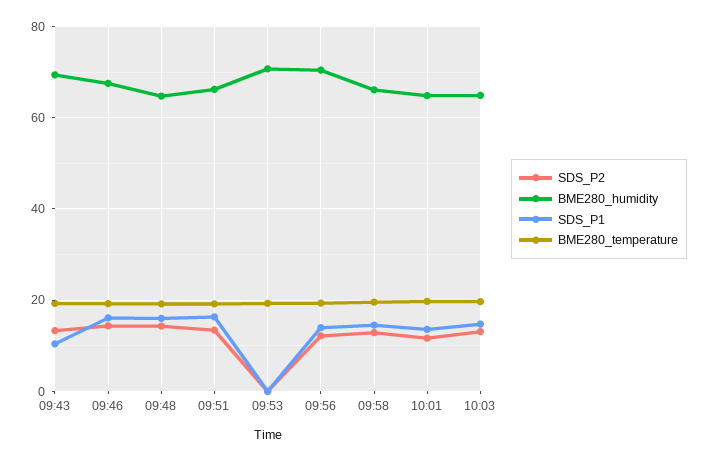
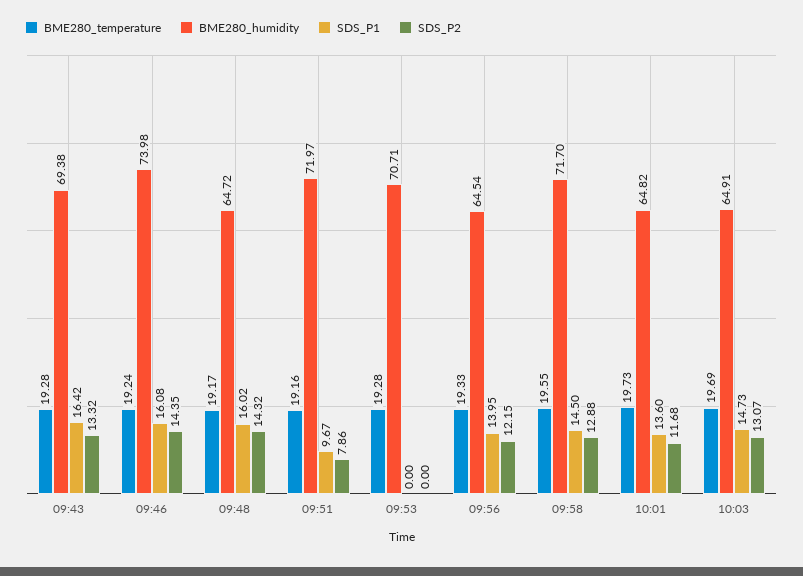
  {
    "SDS_P2": {
      "09:43": 13.32,
      "09:46": 14.35,
      "09:48": 14.32,
-     "09:51": 14,
+     "09:51": 7.86,
      "09:53": 0,
      "09:56": 12.15,
      "09:58": 12.88,
      "10:01": 11.68,
      "10:03": 13.07
    },
    "BME280_humidity": {
      "09:43": 69.38,
-     "09:46": 68,
+     "09:46": 73.98,
      "09:48": 64.72,
-     "09:51": 66,
+     "09:51": 71.97,
      "09:53": 70.71,
-     "09:56": 70,
+     "09:56": 64.54,
-     "09:58": 66,
+     "09:58": 71.7,
      "10:01": 64.82,
      "10:03": 64.91
    },
    "SDS_P1": {
-     "09:43": 10,
+     "09:43": 16.42,
      "09:46": 16.08,
      "09:48": 16.02,
-     "09:51": 16,
+     "09:51": 9.67,
      "09:53": 0,
      "09:56": 13.95,
      "09:58": 14.5,
      "10:01": 13.6,
      "10:03": 14.73
    },
    "BME280_temperature": {
      "09:43": 19.28,
      "09:46": 19.24,
      "09:48": 19.17,
      "09:51": 19.16,
      "09:53": 19.28,
      "09:56": 19.33,
      "09:58": 19.55,
      "10:01": 19.73,
      "10:03": 19.69
    }
  }

